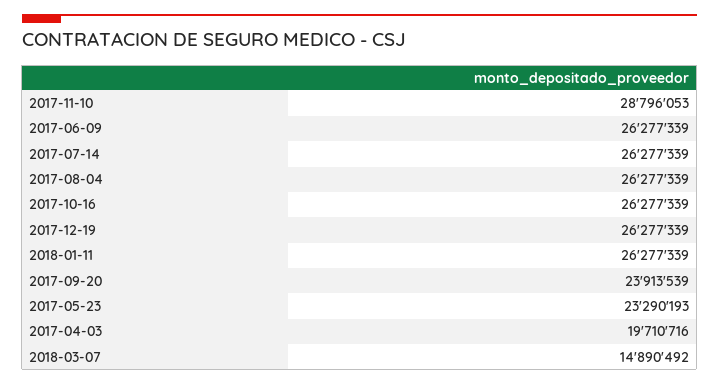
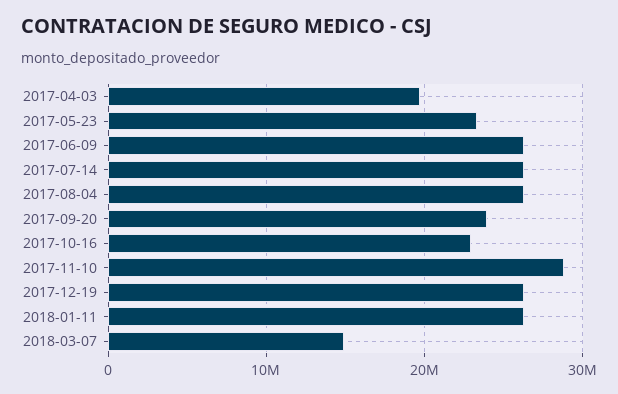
  {
    "2017-11-10": 28796053,
    "2017-06-09": 26277339,
    "2017-07-14": 26277339,
    "2017-08-04": 26277339,
-   "2017-10-16": 26277339,
+   "2017-10-16": 23000000,
    "2017-12-19": 26277339,
    "2018-01-11": 26277339,
    "2017-09-20": 23913539,
    "2017-05-23": 23290193,
    "2017-04-03": 19710716,
    "2018-03-07": 14890492
  }

